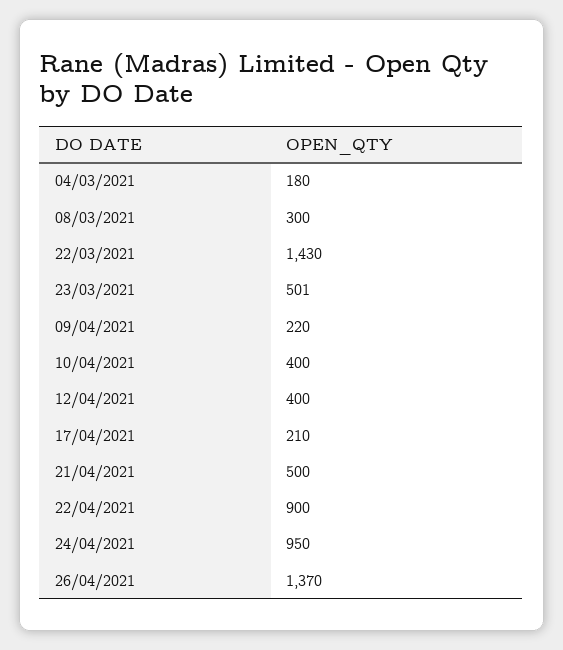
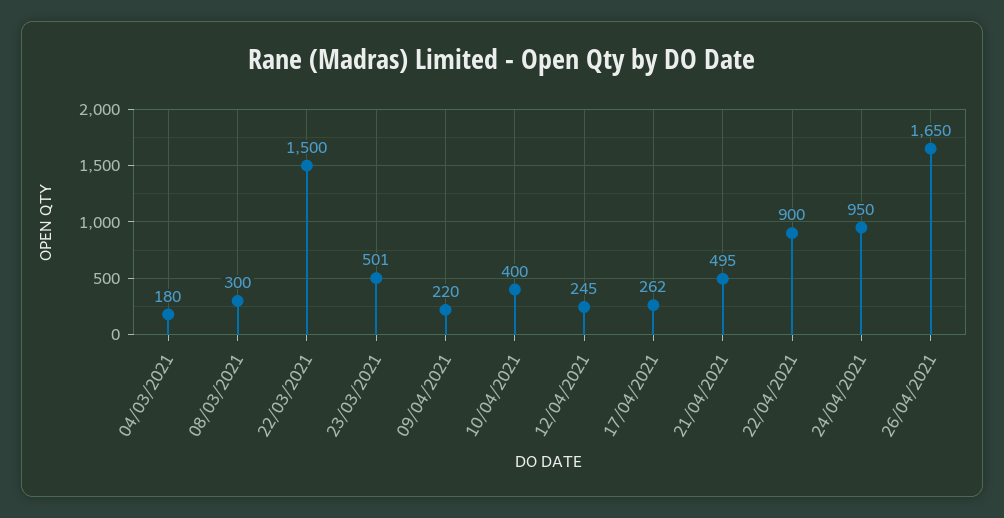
  {
    "04/03/2021": 180,
    "08/03/2021": 300,
-   "22/03/2021": 1430,
+   "22/03/2021": 1500,
    "23/03/2021": 501,
    "09/04/2021": 220,
    "10/04/2021": 400,
-   "12/04/2021": 400,
+   "12/04/2021": 245,
-   "17/04/2021": 210,
+   "17/04/2021": 262,
-   "21/04/2021": 500,
+   "21/04/2021": 495,
    "22/04/2021": 900,
    "24/04/2021": 950,
-   "26/04/2021": 1370
+   "26/04/2021": 1650
  }

